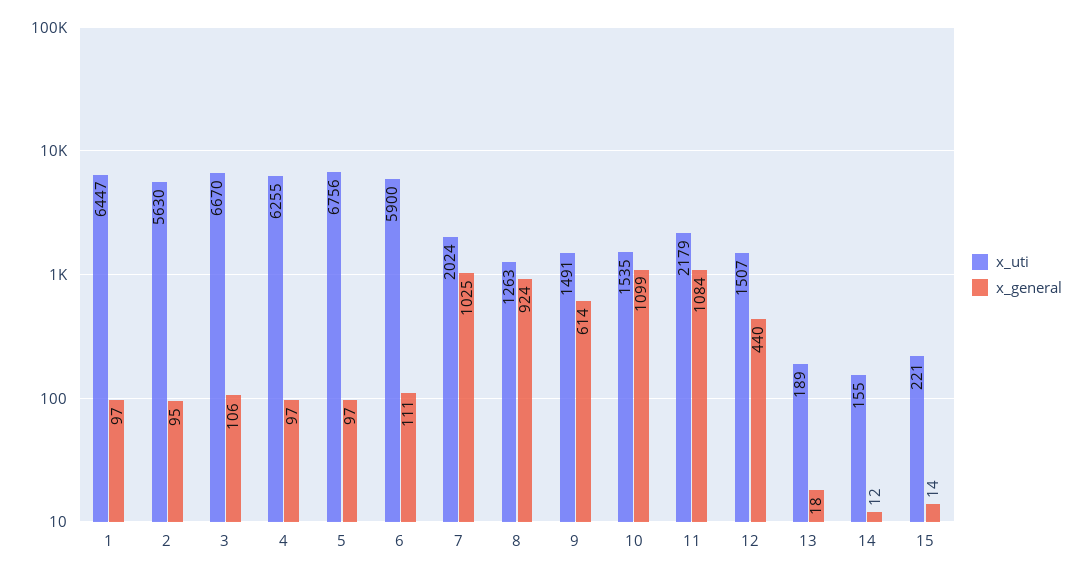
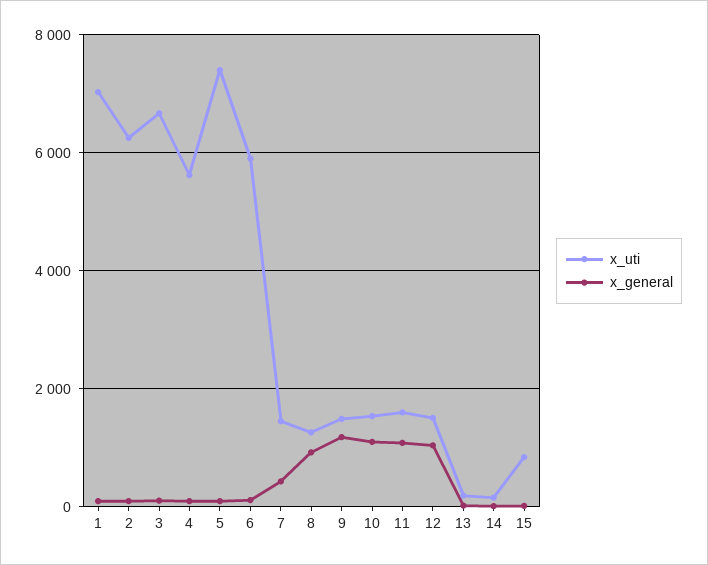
  {
    "x_uti": {
-     "1": 6447,
+     "1": 7000,
-     "2": 5630,
+     "2": 6200,
      "3": 6670,
-     "4": 6255,
+     "4": 5600,
-     "5": 6756,
+     "5": 7400,
      "6": 5900,
-     "7": 2024,
+     "7": 1400,
      "8": 1263,
      "9": 1491,
      "10": 1535,
-     "11": 2179,
+     "11": 1600,
      "12": 1507,
      "13": 189,
      "14": 155,
-     "15": 221
+     "15": 800
    },
    "x_general": {
      "1": 97,
      "2": 95,
      "3": 106,
      "4": 97,
      "5": 97,
      "6": 111,
-     "7": 1025,
+     "7": 400,
      "8": 924,
-     "9": 614,
+     "9": 1200,
      "10": 1099,
      "11": 1084,
-     "12": 440,
+     "12": 1000,
      "13": 18,
      "14": 12,
      "15": 14
    }
  }

